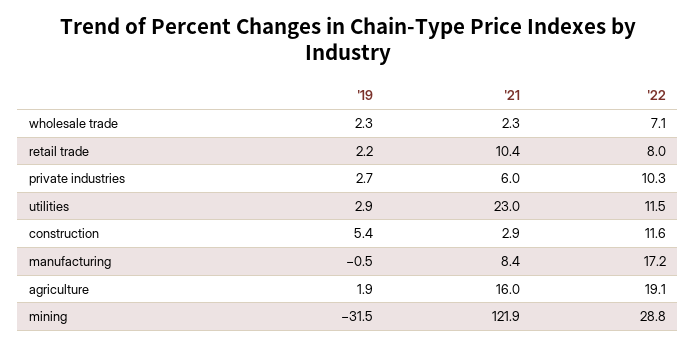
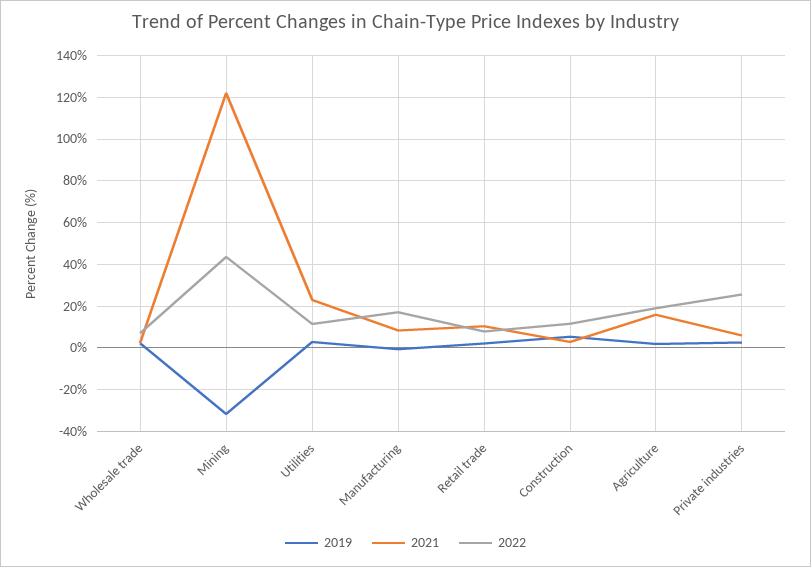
  {
    "'19": {
      "wholesale trade": 2.3,
      "retail trade": 2.2,
      "private industries": 2.7,
      "utilities": 2.9,
      "construction": 5.4,
      "manufacturing": -0.5,
      "agriculture": 1.9,
      "mining": -31.5
    },
    "'21": {
      "wholesale trade": 2.3,
      "retail trade": 10.4,
      "private industries": 6,
      "utilities": 23,
      "construction": 2.9,
      "manufacturing": 8.4,
      "agriculture": 16,
      "mining": 121.9
    },
    "'22": {
      "wholesale trade": 7.1,
      "retail trade": 8,
-     "private industries": 10.3,
+     "private industries": 25,
      "utilities": 11.5,
      "construction": 11.6,
      "manufacturing": 17.2,
      "agriculture": 19.1,
-     "mining": 28.8
+     "mining": 45
    }
  }

